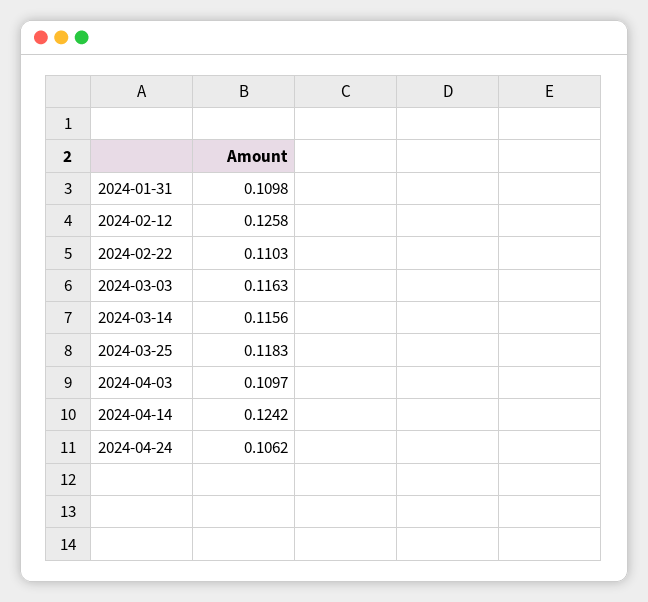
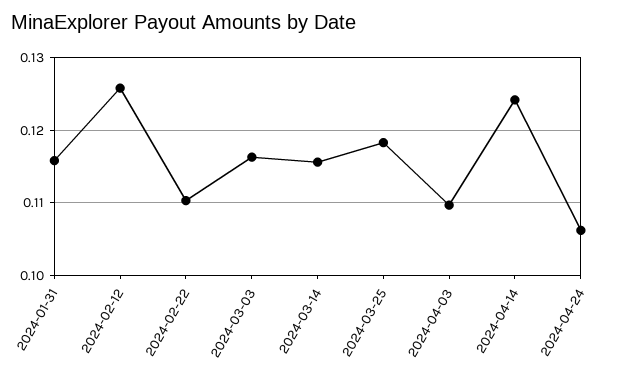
  {
-   "2024-01-31": 0.1098,
+   "2024-01-31": 0.116,
    "2024-02-12": 0.1258,
    "2024-02-22": 0.1103,
    "2024-03-03": 0.1163,
    "2024-03-14": 0.1156,
    "2024-03-25": 0.1183,
    "2024-04-03": 0.1097,
    "2024-04-14": 0.1242,
    "2024-04-24": 0.1062
  }

